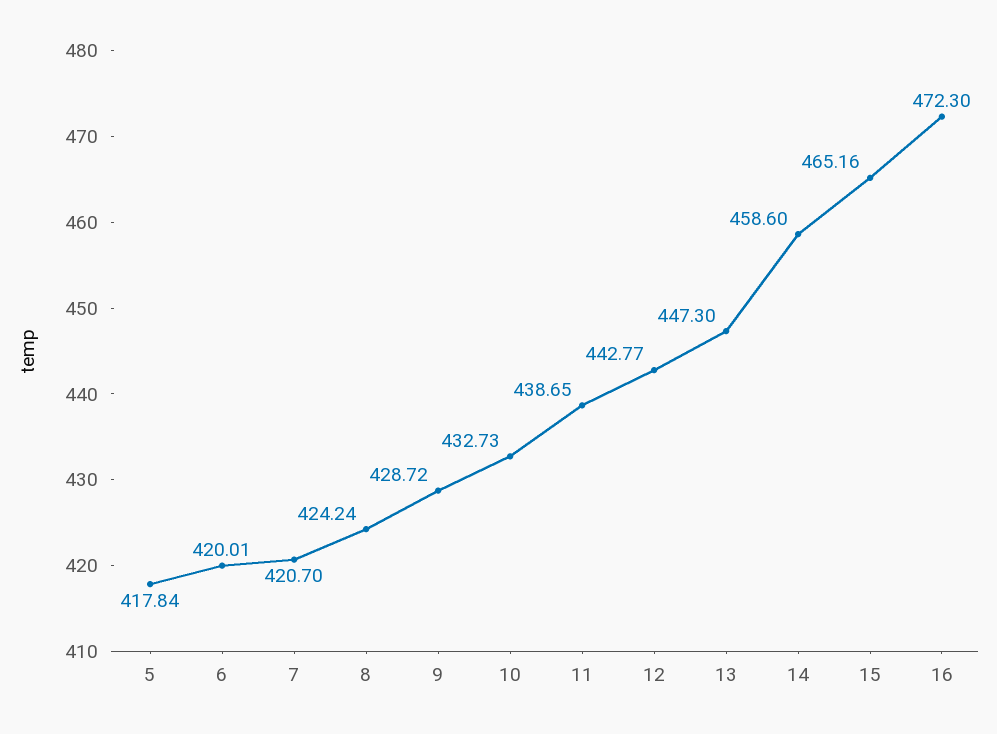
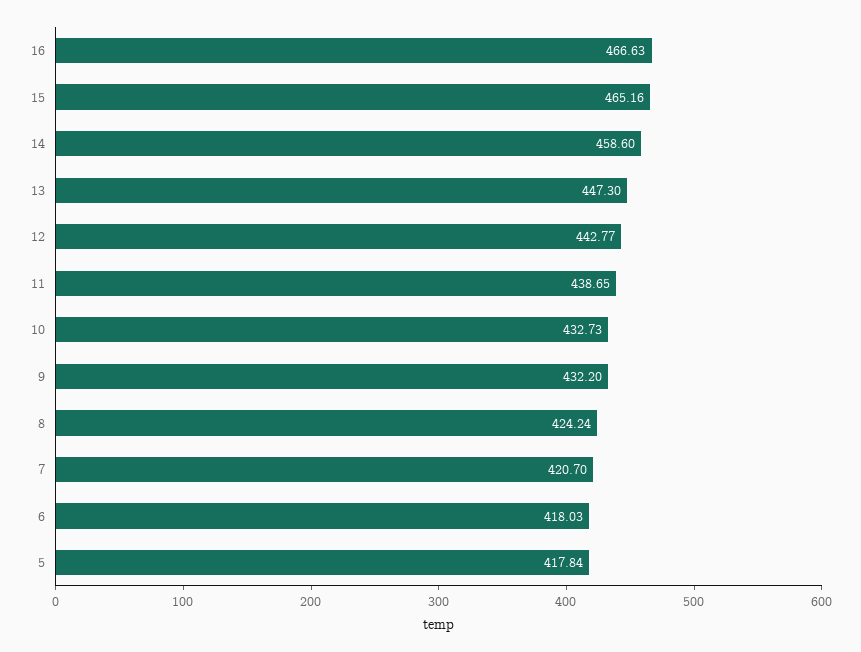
  {
    "5": 417.84,
-   "6": 420.01,
+   "6": 418.03,
    "7": 420.7,
    "8": 424.24,
-   "9": 428.72,
+   "9": 432.2,
    "10": 432.73,
    "11": 438.65,
    "12": 442.77,
    "13": 447.3,
    "14": 458.6,
    "15": 465.16,
-   "16": 472.3
+   "16": 466.63
  }

